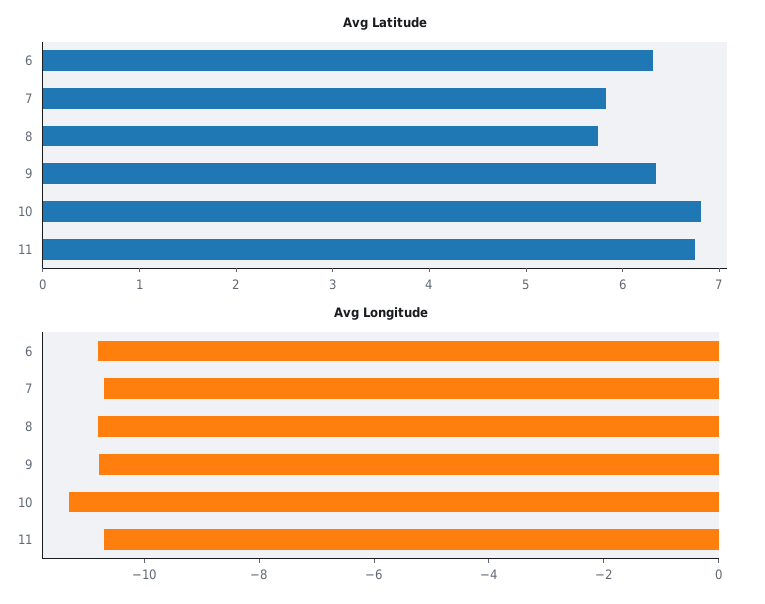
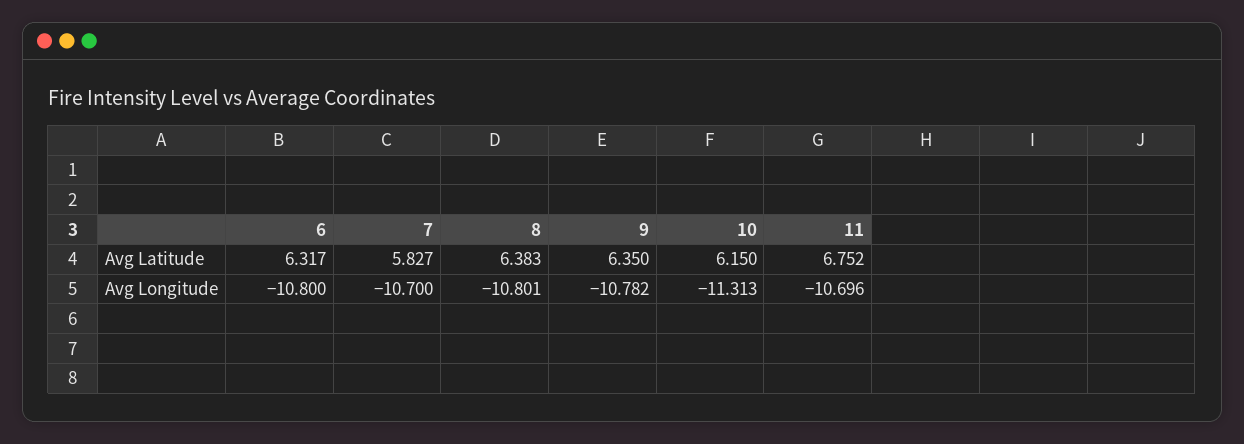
  {
    "Avg Latitude": {
      "6": 6.317,
      "7": 5.827,
-     "8": 5.8,
+     "8": 6.383,
      "9": 6.35,
-     "10": 6.8,
+     "10": 6.15,
      "11": 6.752
    },
    "Avg Longitude": {
      "6": -10.8,
      "7": -10.7,
      "8": -10.801,
      "9": -10.782,
      "10": -11.313,
      "11": -10.696
    }
  }

